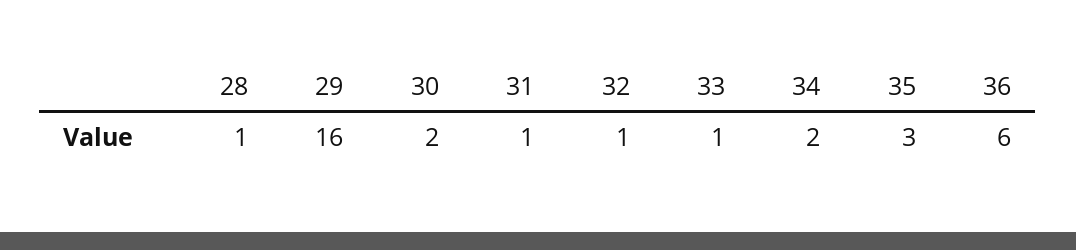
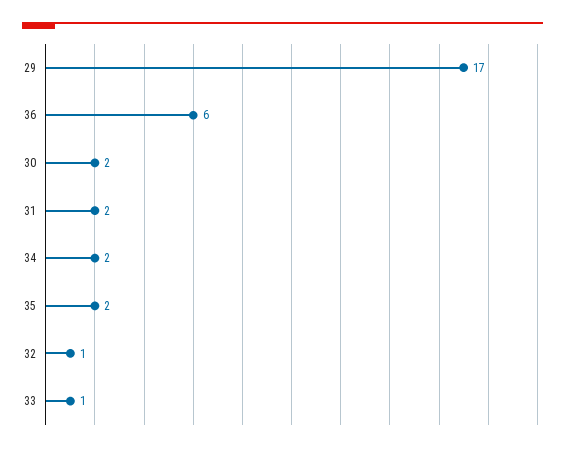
  {
-   "28": 1,
-   "29": 16,
+   "29": 17,
    "30": 2,
-   "31": 1,
+   "31": 2,
    "32": 1,
    "33": 1,
    "34": 2,
-   "35": 3,
+   "35": 2,
    "36": 6
  }

